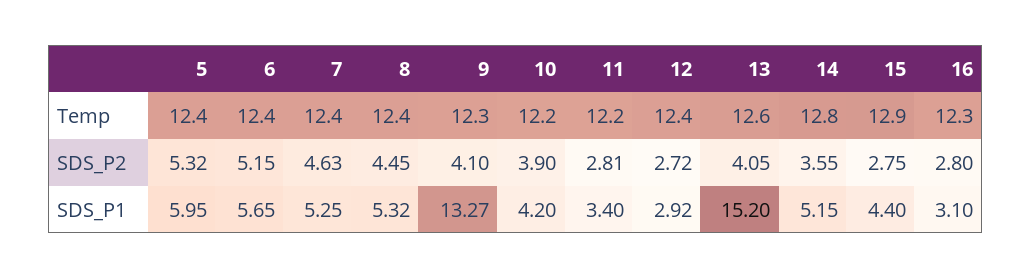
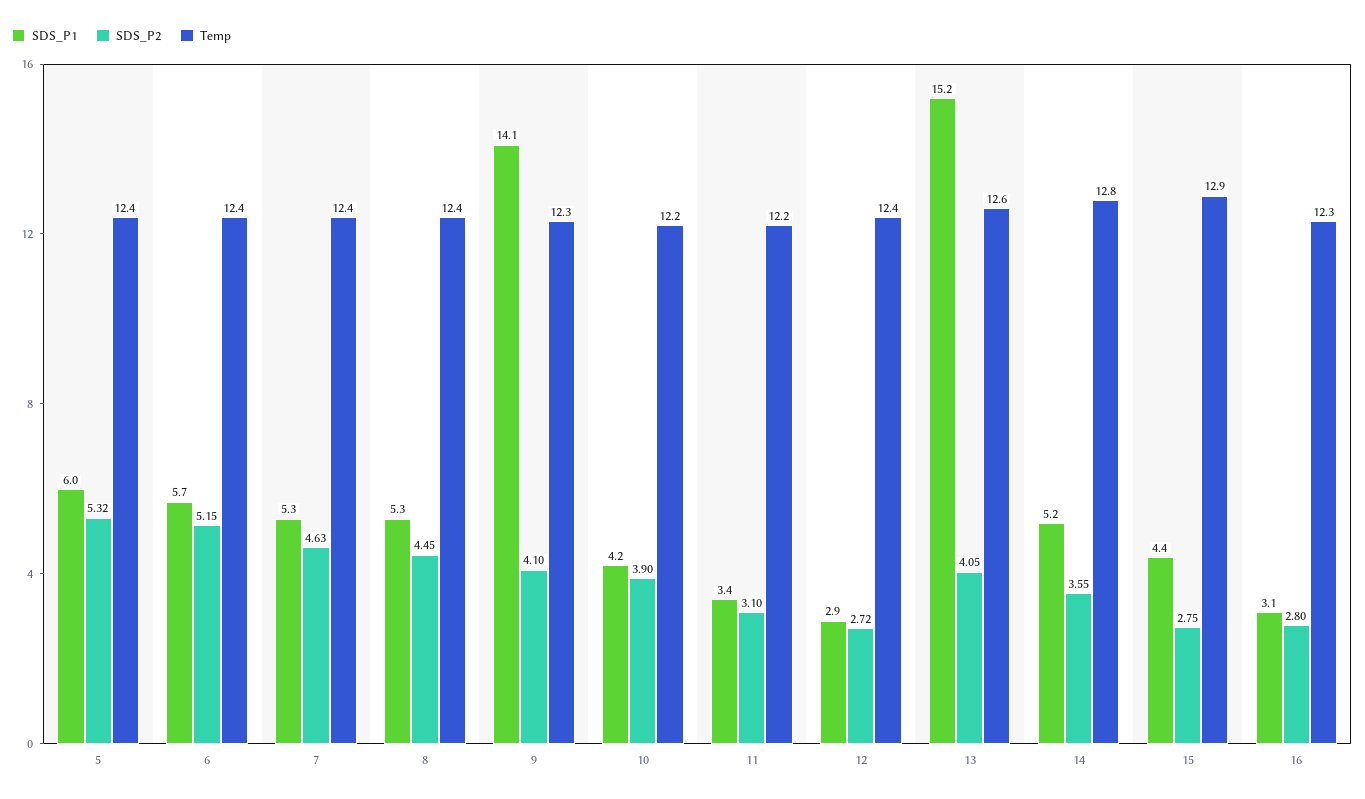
  {
    "Temp": {
      "5": 12.4,
      "6": 12.4,
      "7": 12.4,
      "8": 12.4,
      "9": 12.3,
      "10": 12.2,
      "11": 12.2,
      "12": 12.4,
      "13": 12.6,
      "14": 12.8,
      "15": 12.9,
      "16": 12.3
    },
    "SDS_P2": {
      "5": 5.32,
      "6": 5.15,
      "7": 4.63,
      "8": 4.45,
      "9": 4.1,
      "10": 3.9,
-     "11": 2.81,
+     "11": 3.1,
      "12": 2.72,
      "13": 4.05,
      "14": 3.55,
      "15": 2.75,
      "16": 2.8
    },
    "SDS_P1": {
      "5": 5.95,
      "6": 5.65,
      "7": 5.25,
      "8": 5.32,
-     "9": 13.27,
+     "9": 14.1,
      "10": 4.2,
      "11": 3.4,
      "12": 2.92,
      "13": 15.2,
      "14": 5.15,
      "15": 4.4,
      "16": 3.1
    }
  }

